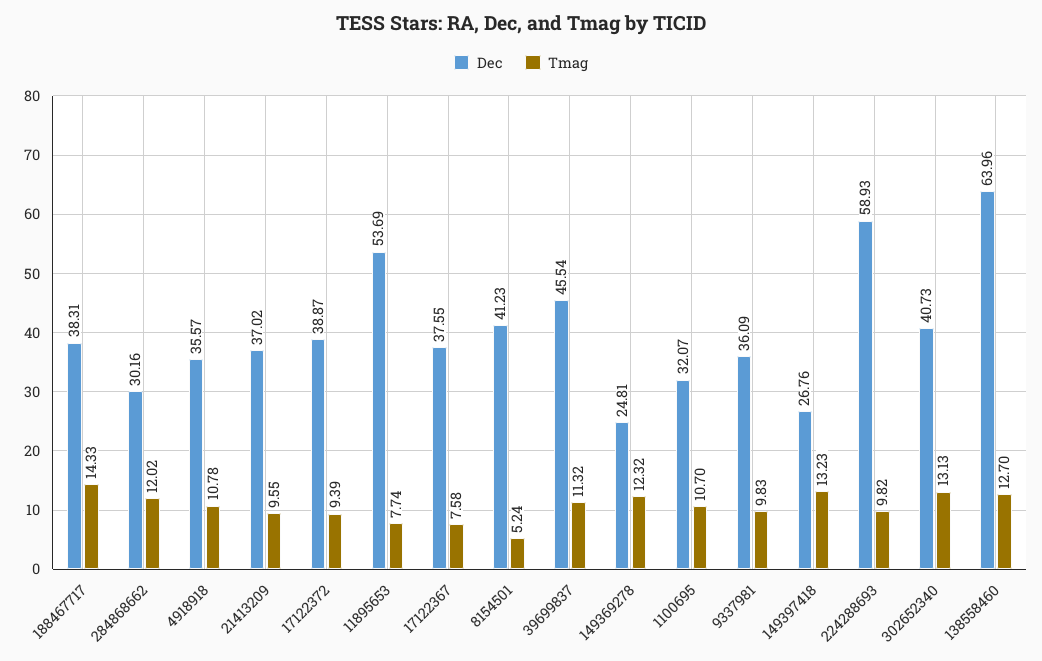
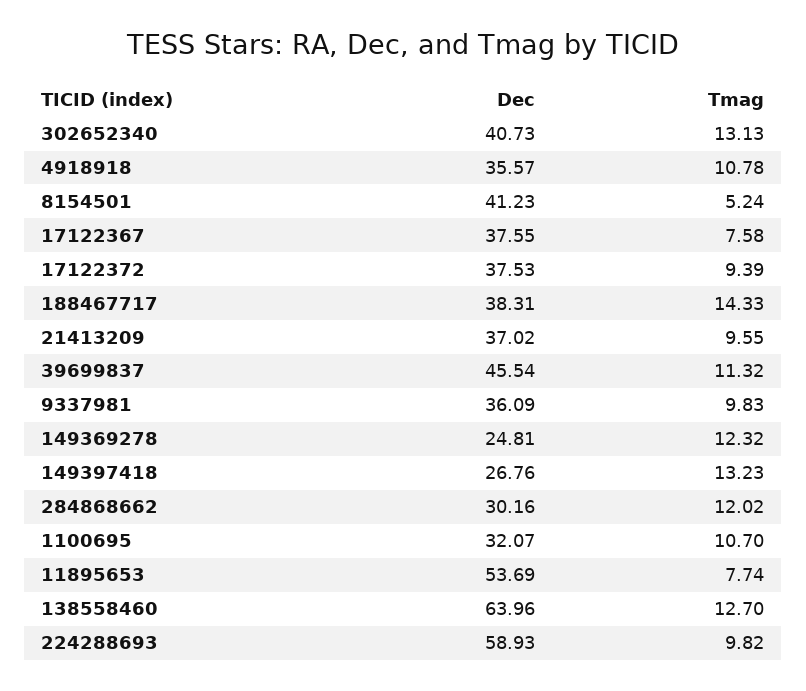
  {
    "Dec": {
      "188467717": 38.31,
      "284868662": 30.16,
      "4918918": 35.57,
      "21413209": 37.02,
-     "17122372": 38.87,
+     "17122372": 37.53,
      "11895653": 53.69,
      "17122367": 37.55,
      "8154501": 41.23,
      "39699837": 45.54,
      "149369278": 24.81,
      "1100695": 32.07,
      "9337981": 36.09,
      "149397418": 26.76,
      "224288693": 58.93,
      "302652340": 40.73,
      "138558460": 63.96
    },
    "Tmag": {
      "188467717": 14.33,
      "284868662": 12.02,
      "4918918": 10.78,
      "21413209": 9.55,
      "17122372": 9.39,
      "11895653": 7.74,
      "17122367": 7.58,
      "8154501": 5.24,
      "39699837": 11.32,
      "149369278": 12.32,
      "1100695": 10.7,
      "9337981": 9.83,
      "149397418": 13.23,
      "224288693": 9.82,
      "302652340": 13.13,
      "138558460": 12.7
    }
  }

